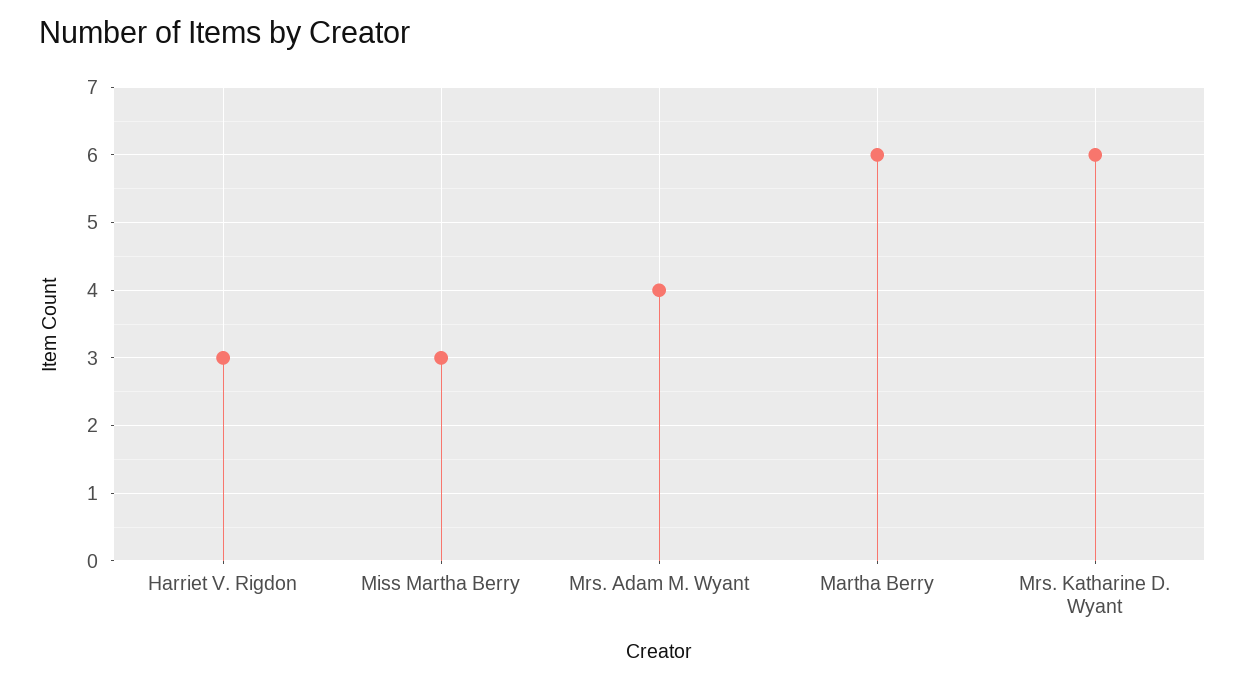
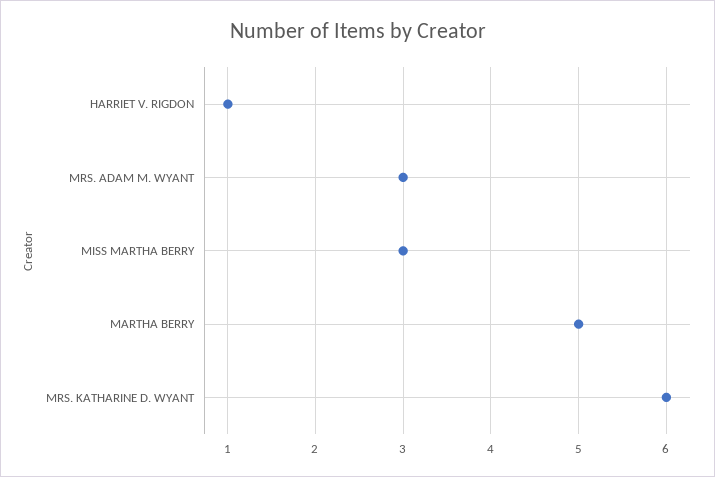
  {
-   "Harriet V. Rigdon": 3,
+   "Harriet V. Rigdon": 1,
    "Miss Martha Berry": 3,
-   "Mrs. Adam M. Wyant": 4,
+   "Mrs. Adam M. Wyant": 3,
-   "Martha Berry": 6,
+   "Martha Berry": 5,
    "Mrs. Katharine D. Wyant": 6
  }

